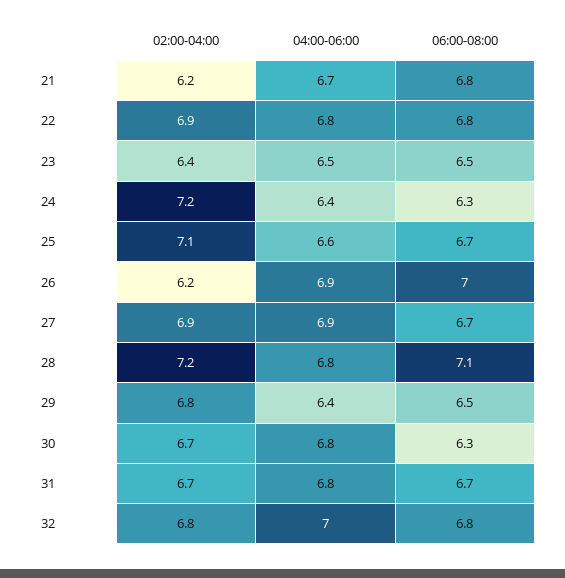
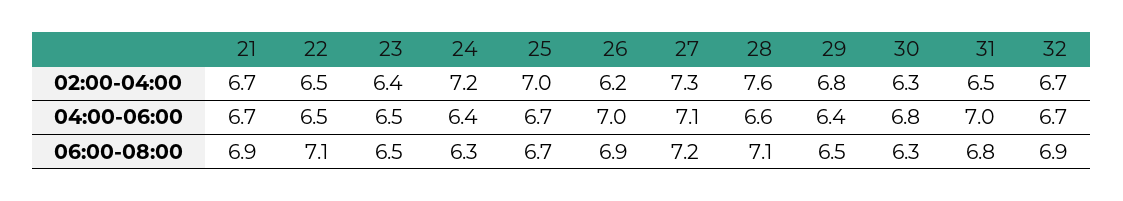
  {
    "02:00-04:00": {
-     "21": 6.2,
+     "21": 6.7,
-     "22": 6.9,
+     "22": 6.5,
      "23": 6.4,
      "24": 7.2,
-     "25": 7.1,
+     "25": 7,
      "26": 6.2,
-     "27": 6.9,
+     "27": 7.3,
-     "28": 7.2,
+     "28": 7.6,
      "29": 6.8,
-     "30": 6.7,
+     "30": 6.3,
-     "31": 6.7,
+     "31": 6.5,
-     "32": 6.8
+     "32": 6.7
    },
    "04:00-06:00": {
      "21": 6.7,
-     "22": 6.8,
+     "22": 6.5,
      "23": 6.5,
      "24": 6.4,
-     "25": 6.6,
+     "25": 6.7,
-     "26": 6.9,
+     "26": 7,
-     "27": 6.9,
+     "27": 7.1,
-     "28": 6.8,
+     "28": 6.6,
      "29": 6.4,
      "30": 6.8,
-     "31": 6.8,
+     "31": 7,
-     "32": 7
+     "32": 6.7
    },
    "06:00-08:00": {
-     "21": 6.8,
+     "21": 6.9,
-     "22": 6.8,
+     "22": 7.1,
      "23": 6.5,
      "24": 6.3,
      "25": 6.7,
-     "26": 7,
+     "26": 6.9,
-     "27": 6.7,
+     "27": 7.2,
      "28": 7.1,
      "29": 6.5,
      "30": 6.3,
-     "31": 6.7,
+     "31": 6.8,
-     "32": 6.8
+     "32": 6.9
    }
  }

